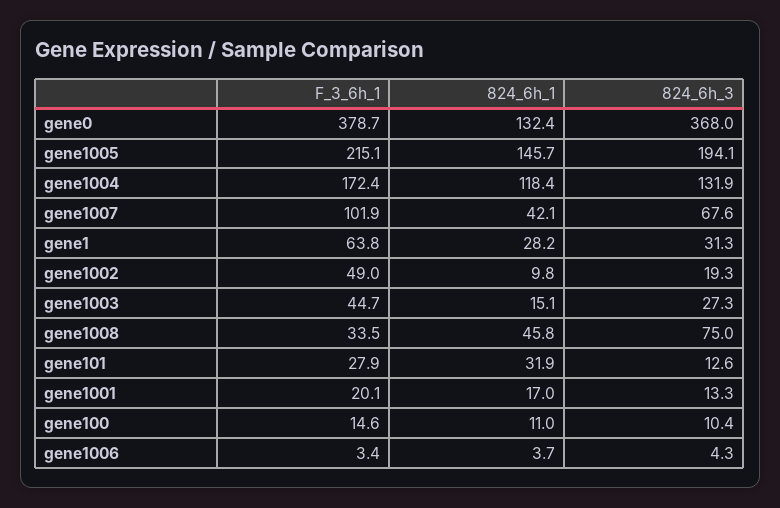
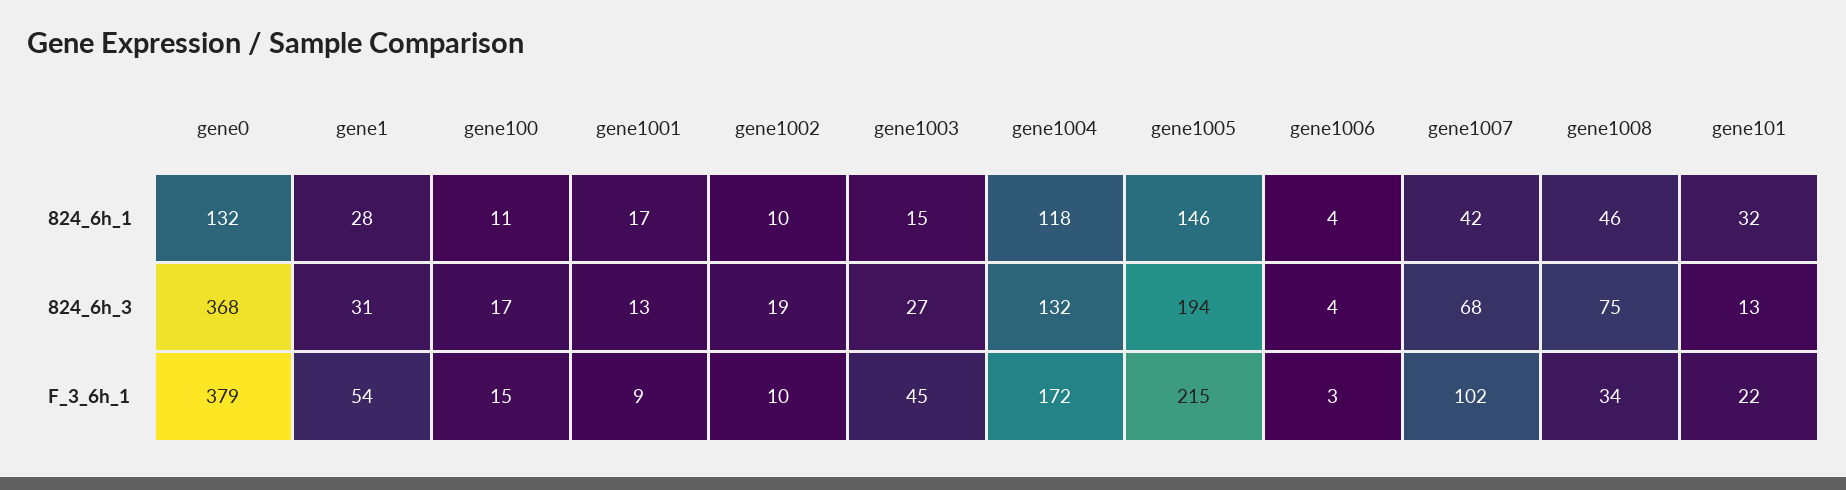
  {
    "F_3_6h_1": {
      "gene0": 378.7,
      "gene1005": 215.1,
      "gene1004": 172.4,
      "gene1007": 101.9,
-     "gene1": 63.8,
+     "gene1": 54,
-     "gene1002": 49,
+     "gene1002": 10,
      "gene1003": 44.7,
      "gene1008": 33.5,
-     "gene101": 27.9,
+     "gene101": 22,
-     "gene1001": 20.1,
+     "gene1001": 9,
      "gene100": 14.6,
      "gene1006": 3.4
    },
    "824_6h_1": {
      "gene0": 132.4,
      "gene1005": 145.7,
      "gene1004": 118.4,
      "gene1007": 42.1,
      "gene1": 28.2,
      "gene1002": 9.8,
      "gene1003": 15.1,
      "gene1008": 45.8,
      "gene101": 31.9,
      "gene1001": 17,
      "gene100": 11,
      "gene1006": 3.7
    },
    "824_6h_3": {
      "gene0": 368,
      "gene1005": 194.1,
      "gene1004": 131.9,
      "gene1007": 67.6,
      "gene1": 31.3,
      "gene1002": 19.3,
      "gene1003": 27.3,
      "gene1008": 75,
      "gene101": 12.6,
      "gene1001": 13.3,
-     "gene100": 10.4,
+     "gene100": 17,
      "gene1006": 4.3
    }
  }

